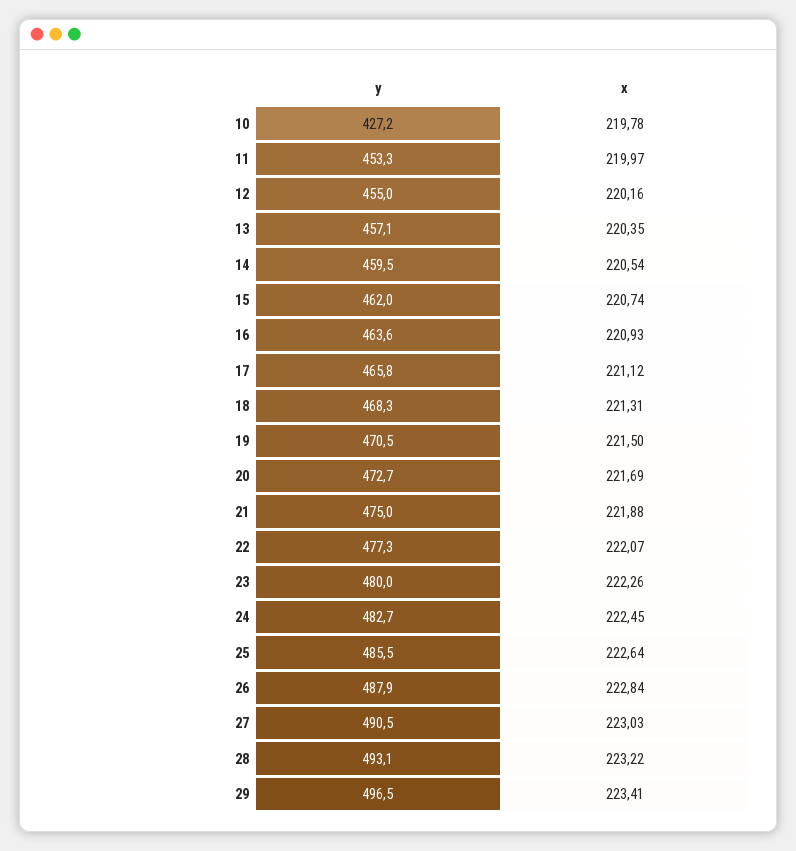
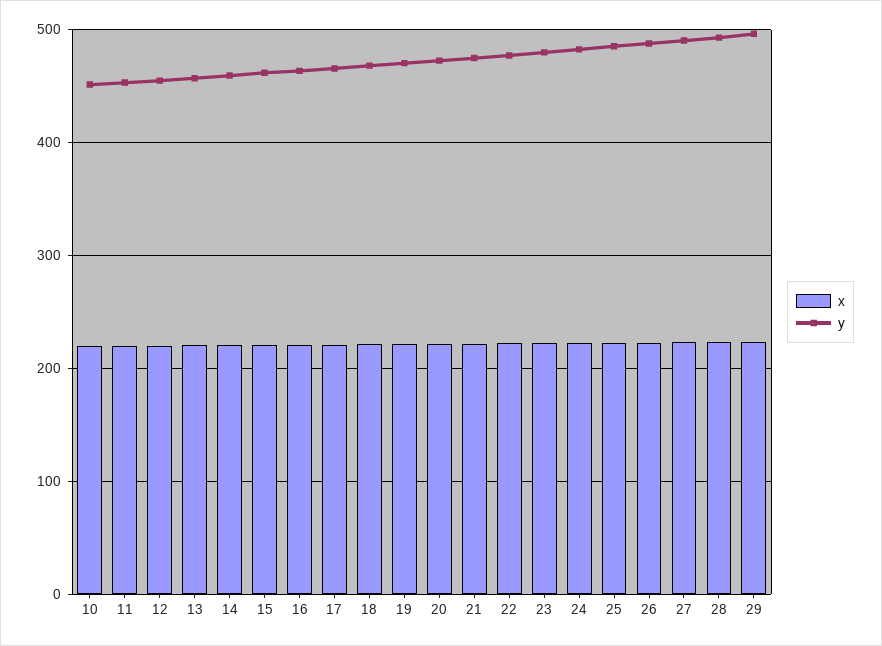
  {
    "y": {
-     "10": 427.2,
+     "10": 450,
      "11": 453.3,
      "12": 455,
      "13": 457.1,
      "14": 459.5,
      "15": 462,
      "16": 463.6,
      "17": 465.8,
      "18": 468.3,
      "19": 470.5,
      "20": 472.7,
      "21": 475,
      "22": 477.3,
      "23": 480,
      "24": 482.7,
      "25": 485.5,
      "26": 487.9,
      "27": 490.5,
      "28": 493.1,
      "29": 496.5
    },
    "x": {
      "10": 219.78,
      "11": 219.97,
      "12": 220.16,
      "13": 220.35,
      "14": 220.54,
      "15": 220.74,
      "16": 220.93,
      "17": 221.12,
      "18": 221.31,
      "19": 221.5,
      "20": 221.69,
      "21": 221.88,
      "22": 222.07,
      "23": 222.26,
      "24": 222.45,
      "25": 222.64,
      "26": 222.84,
      "27": 223.03,
      "28": 223.22,
      "29": 223.41
    }
  }

